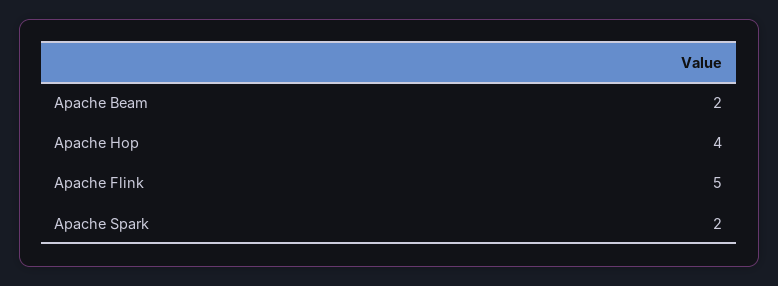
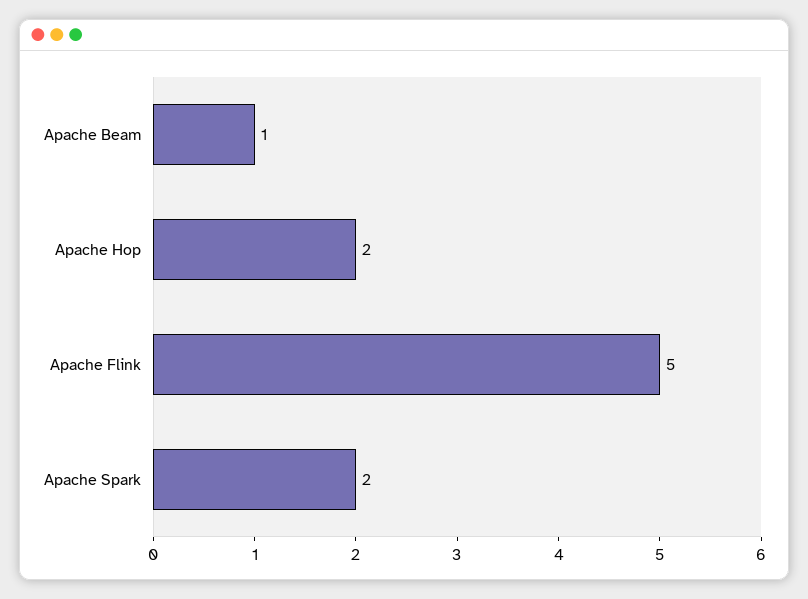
  {
-   "Apache Beam": 2,
+   "Apache Beam": 1,
-   "Apache Hop": 4,
+   "Apache Hop": 2,
    "Apache Flink": 5,
    "Apache Spark": 2
  }

